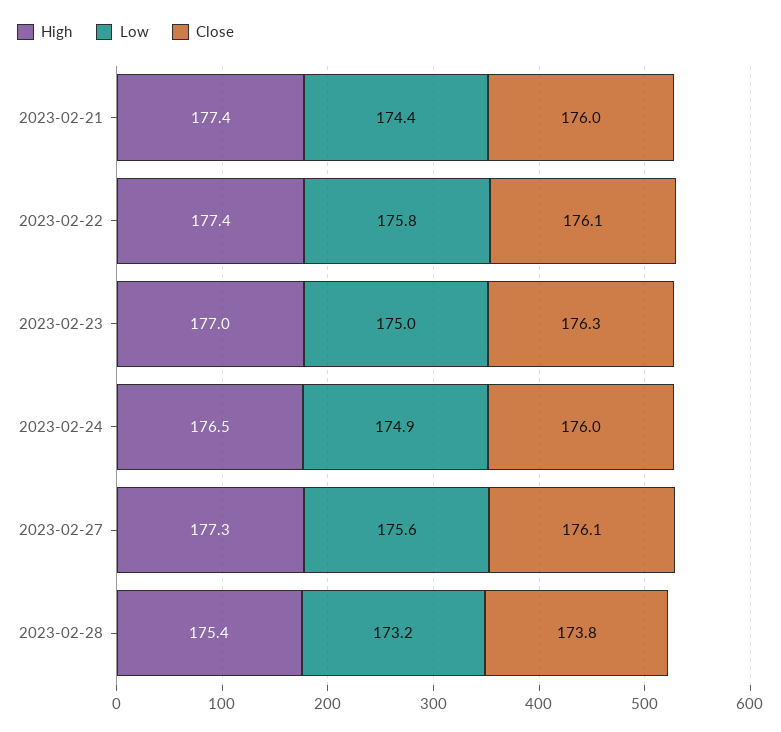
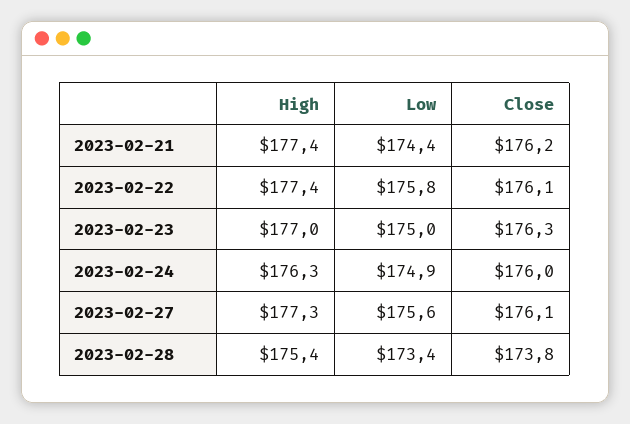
  {
    "High": {
      "2023-02-21": 177.4,
      "2023-02-22": 177.4,
      "2023-02-23": 177,
-     "2023-02-24": 176.5,
+     "2023-02-24": 176.3,
      "2023-02-27": 177.3,
      "2023-02-28": 175.4
    },
    "Low": {
      "2023-02-21": 174.4,
      "2023-02-22": 175.8,
      "2023-02-23": 175,
      "2023-02-24": 174.9,
      "2023-02-27": 175.6,
-     "2023-02-28": 173.2
+     "2023-02-28": 173.4
    },
    "Close": {
-     "2023-02-21": 176,
+     "2023-02-21": 176.2,
      "2023-02-22": 176.1,
      "2023-02-23": 176.3,
      "2023-02-24": 176,
      "2023-02-27": 176.1,
      "2023-02-28": 173.8
    }
  }

